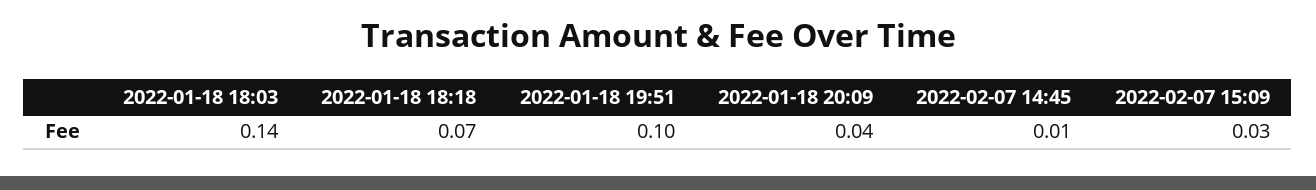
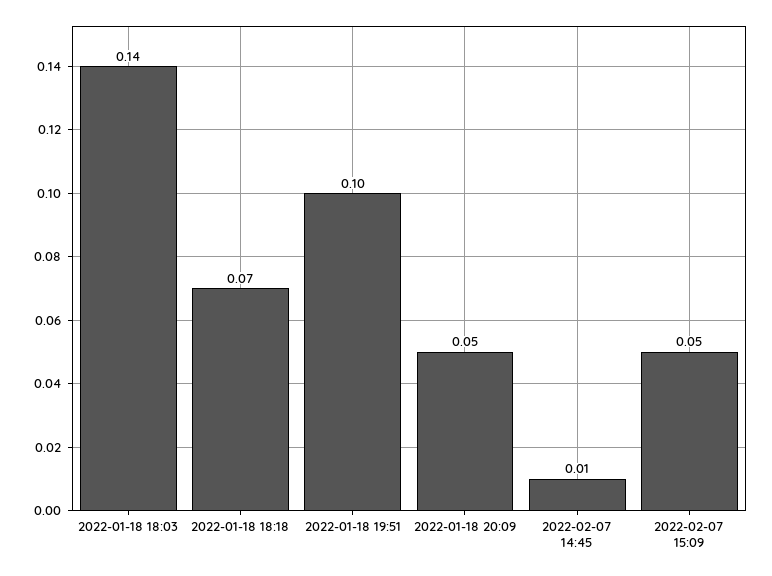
  {
    "2022-01-18 18:03": 0.14,
    "2022-01-18 18:18": 0.07,
    "2022-01-18 19:51": 0.1,
-   "2022-01-18 20:09": 0.04,
+   "2022-01-18 20:09": 0.05,
    "2022-02-07 14:45": 0.01,
-   "2022-02-07 15:09": 0.03
+   "2022-02-07 15:09": 0.05
  }

